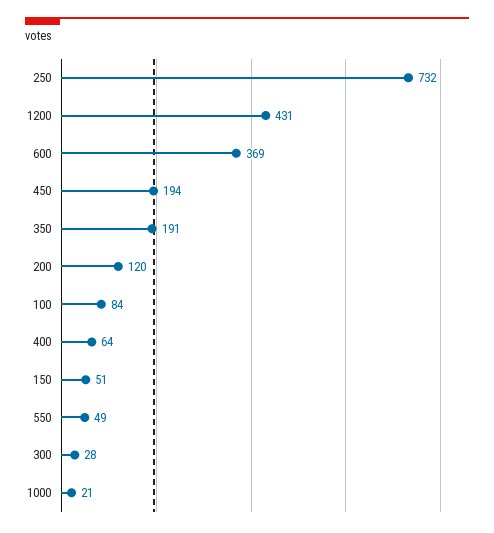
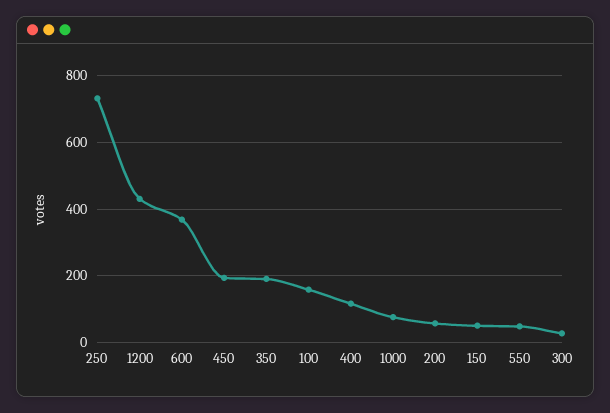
  {
    "250": 732,
    "1200": 431,
    "600": 369,
    "450": 194,
    "350": 191,
-   "200": 120,
+   "200": 60,
-   "100": 84,
+   "100": 160,
-   "400": 64,
+   "400": 120,
    "150": 51,
    "550": 49,
    "300": 28,
-   "1000": 21
+   "1000": 80
  }

